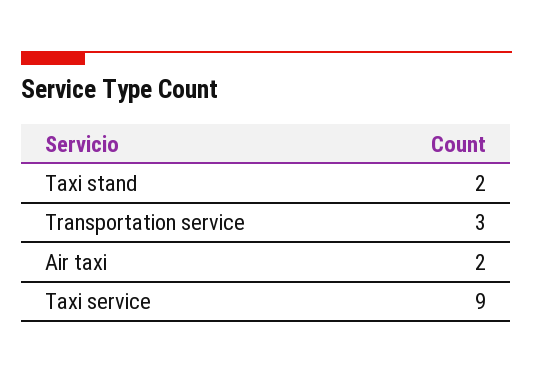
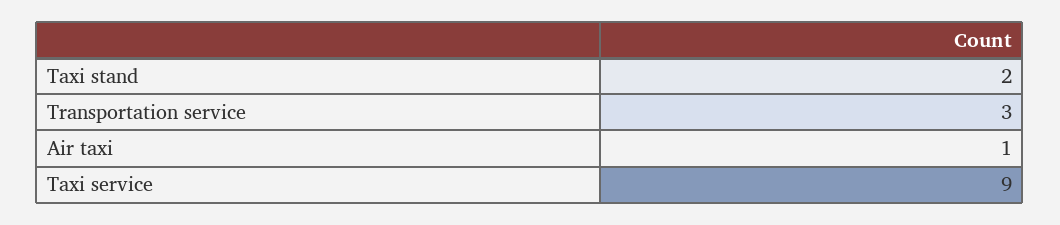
  {
    "Taxi stand": 2,
    "Transportation service": 3,
-   "Air taxi": 2,
+   "Air taxi": 1,
    "Taxi service": 9
  }

